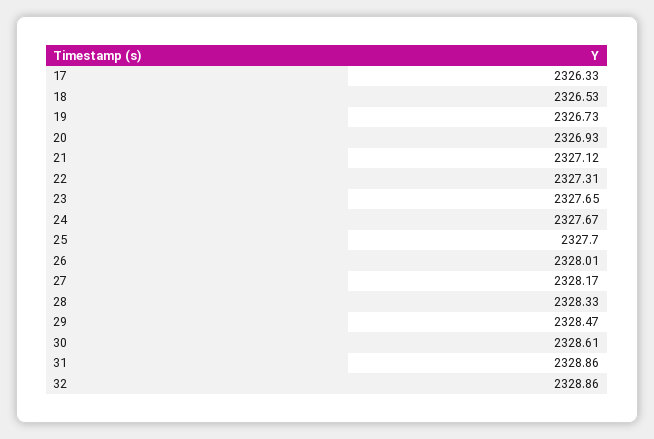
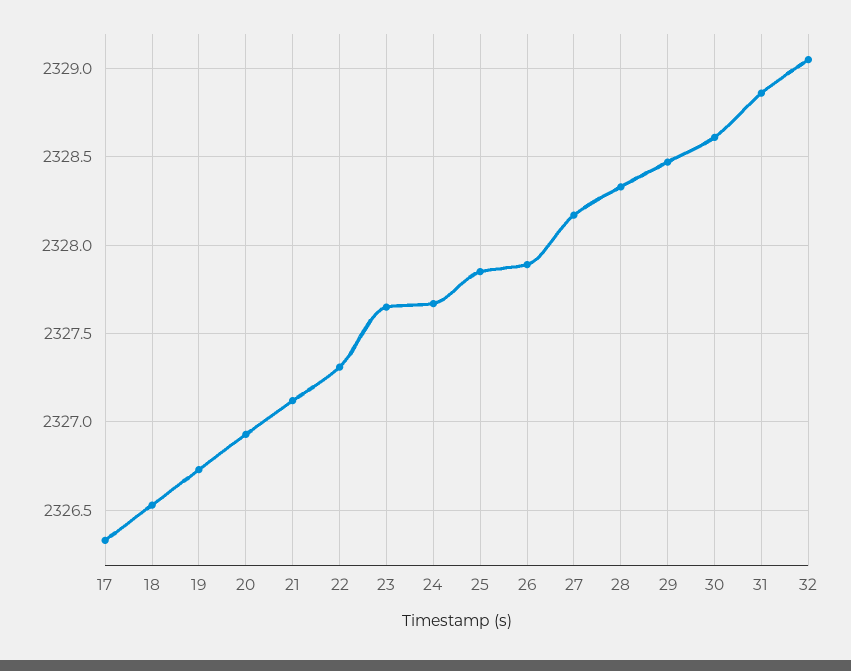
  {
    "17": 2326.33,
    "18": 2326.53,
    "19": 2326.73,
    "20": 2326.93,
    "21": 2327.12,
    "22": 2327.31,
    "23": 2327.65,
    "24": 2327.67,
-   "25": 2327.7,
+   "25": 2327.85,
-   "26": 2328.01,
+   "26": 2327.9,
    "27": 2328.17,
    "28": 2328.33,
    "29": 2328.47,
    "30": 2328.61,
    "31": 2328.86,
-   "32": 2328.86
+   "32": 2329.05
  }

